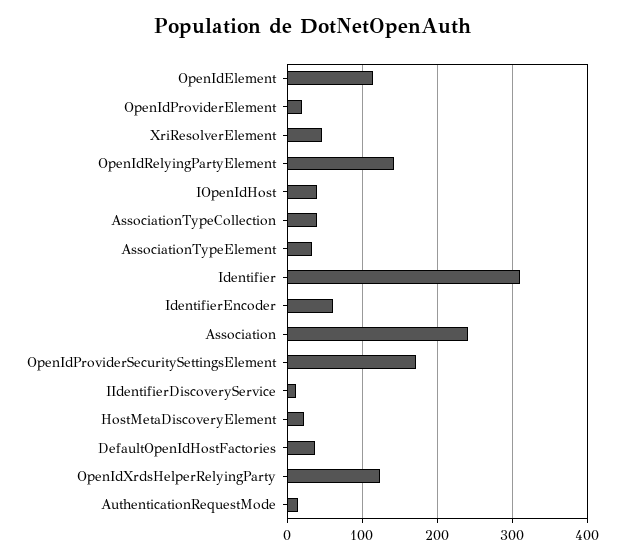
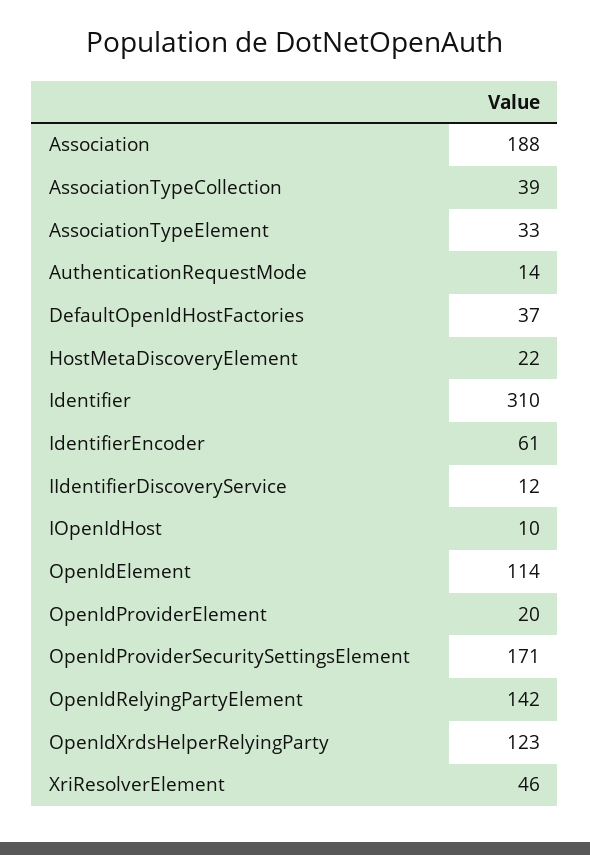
  {
    "OpenIdElement": 114,
    "OpenIdProviderElement": 20,
    "XriResolverElement": 46,
    "OpenIdRelyingPartyElement": 142,
-   "IOpenIdHost": 40,
+   "IOpenIdHost": 10,
    "AssociationTypeCollection": 39,
    "AssociationTypeElement": 33,
    "Identifier": 310,
    "IdentifierEncoder": 61,
-   "Association": 240,
+   "Association": 188,
    "OpenIdProviderSecuritySettingsElement": 171,
    "IIdentifierDiscoveryService": 12,
    "HostMetaDiscoveryElement": 22,
    "DefaultOpenIdHostFactories": 37,
    "OpenIdXrdsHelperRelyingParty": 123,
    "AuthenticationRequestMode": 14
  }

